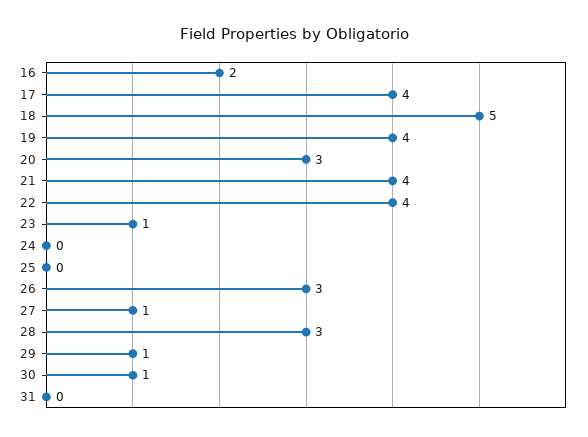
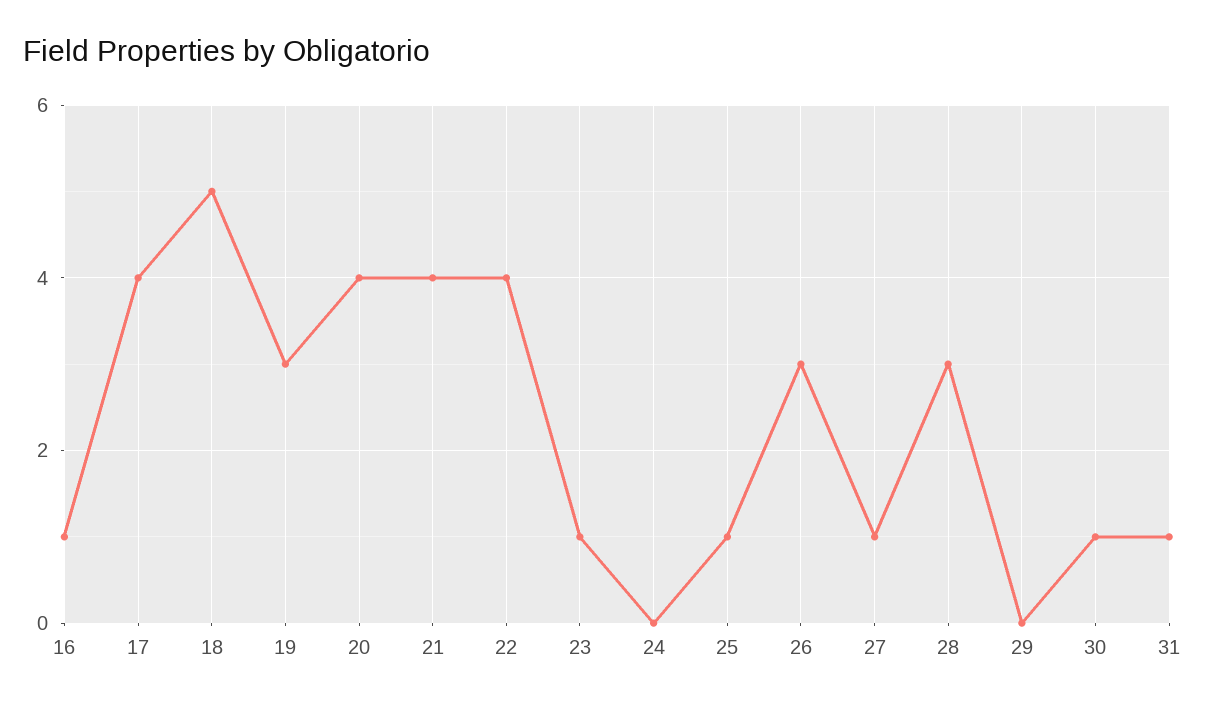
  {
-   "16": 2,
+   "16": 1,
    "17": 4,
    "18": 5,
-   "19": 4,
+   "19": 3,
-   "20": 3,
+   "20": 4,
    "21": 4,
    "22": 4,
    "23": 1,
    "24": 0,
-   "25": 0,
+   "25": 1,
    "26": 3,
    "27": 1,
    "28": 3,
-   "29": 1,
+   "29": 0,
    "30": 1,
-   "31": 0
+   "31": 1
  }

